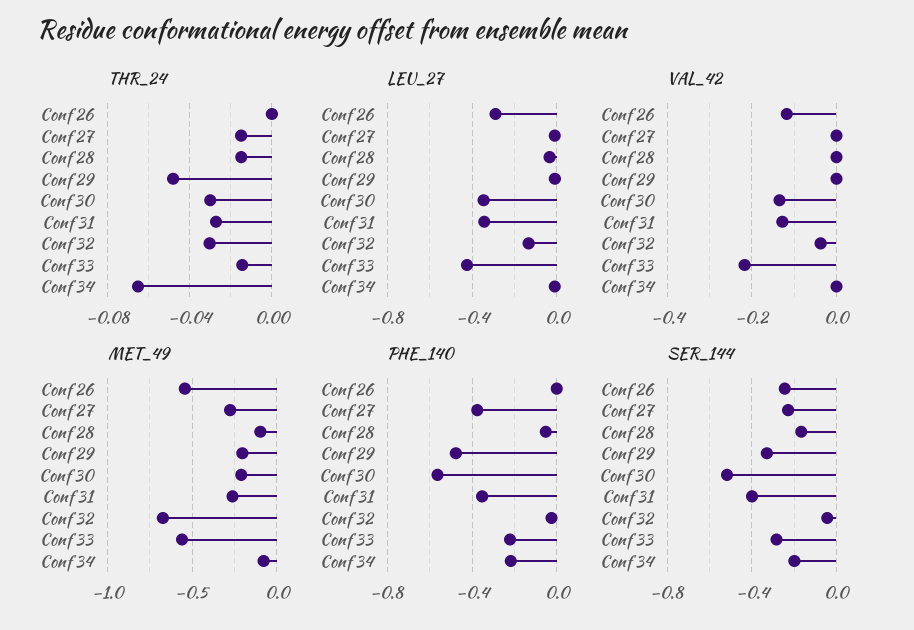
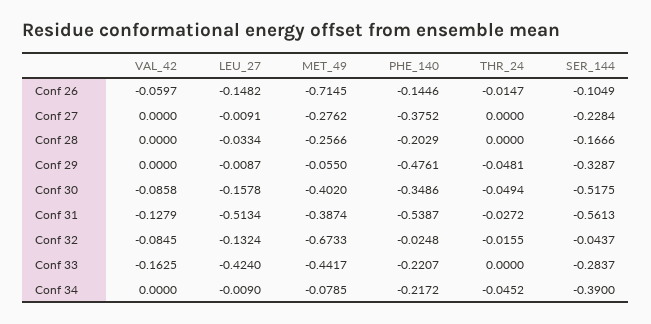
  {
    "THR_24": {
-     "Conf 26": 0,
+     "Conf 26": -0.0147,
-     "Conf 27": -0.015,
+     "Conf 27": 0,
-     "Conf 28": -0.015,
+     "Conf 28": 0,
      "Conf 29": -0.0481,
-     "Conf 30": -0.03,
+     "Conf 30": -0.0494,
      "Conf 31": -0.0272,
-     "Conf 32": -0.03,
+     "Conf 32": -0.0155,
-     "Conf 33": -0.015,
+     "Conf 33": 0,
-     "Conf 34": -0.065
+     "Conf 34": -0.0452
    },
    "LEU_27": {
-     "Conf 26": -0.3,
+     "Conf 26": -0.1482,
      "Conf 27": -0.0091,
      "Conf 28": -0.0334,
      "Conf 29": -0.0087,
-     "Conf 30": -0.35,
+     "Conf 30": -0.1578,
-     "Conf 31": -0.35,
+     "Conf 31": -0.5134,
      "Conf 32": -0.1324,
      "Conf 33": -0.424,
      "Conf 34": -0.009
    },
    "VAL_42": {
-     "Conf 26": -0.12,
+     "Conf 26": -0.0597,
      "Conf 27": 0,
      "Conf 28": 0,
      "Conf 29": 0,
-     "Conf 30": -0.14,
+     "Conf 30": -0.0858,
      "Conf 31": -0.1279,
-     "Conf 32": -0.04,
+     "Conf 32": -0.0845,
-     "Conf 33": -0.22,
+     "Conf 33": -0.1625,
      "Conf 34": 0
    },
    "MET_49": {
-     "Conf 26": -0.55,
+     "Conf 26": -0.7145,
      "Conf 27": -0.2762,
-     "Conf 28": -0.1,
+     "Conf 28": -0.2566,
-     "Conf 29": -0.2,
+     "Conf 29": -0.055,
-     "Conf 30": -0.2,
+     "Conf 30": -0.402,
-     "Conf 31": -0.25,
+     "Conf 31": -0.3874,
      "Conf 32": -0.6733,
-     "Conf 33": -0.55,
+     "Conf 33": -0.4417,
      "Conf 34": -0.0785
    },
    "PHE_140": {
-     "Conf 26": 0,
+     "Conf 26": -0.1446,
      "Conf 27": -0.3752,
-     "Conf 28": -0.05,
+     "Conf 28": -0.2029,
      "Conf 29": -0.4761,
-     "Conf 30": -0.55,
+     "Conf 30": -0.3486,
-     "Conf 31": -0.35,
+     "Conf 31": -0.5387,
      "Conf 32": -0.0248,
      "Conf 33": -0.2207,
      "Conf 34": -0.2172
    },
    "SER_144": {
-     "Conf 26": -0.25,
+     "Conf 26": -0.1049,
      "Conf 27": -0.2284,
      "Conf 28": -0.1666,
      "Conf 29": -0.3287,
      "Conf 30": -0.5175,
-     "Conf 31": -0.4,
+     "Conf 31": -0.5613,
      "Conf 32": -0.0437,
      "Conf 33": -0.2837,
-     "Conf 34": -0.2
+     "Conf 34": -0.39
    }
  }

